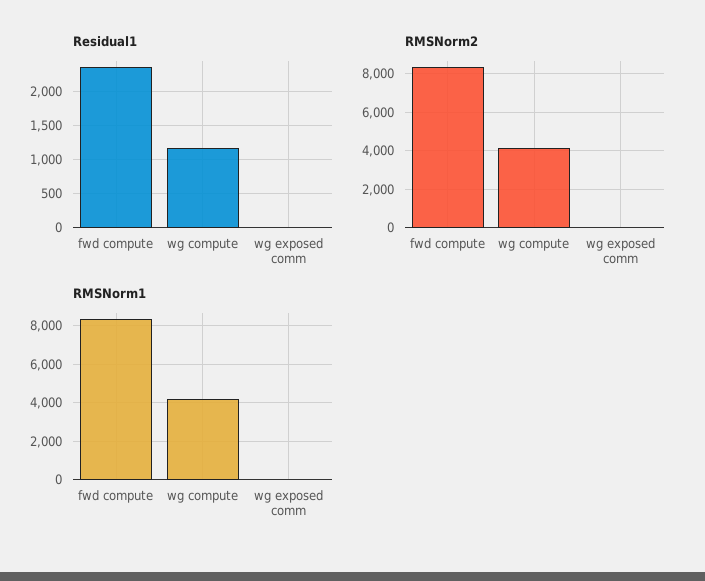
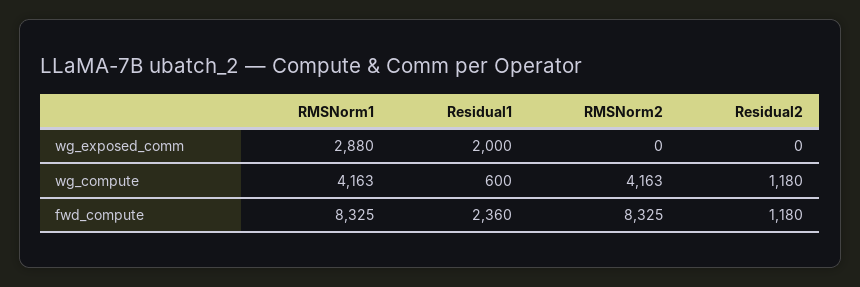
  {
    "Residual1": {
      "fwd compute": 2360,
-     "wg compute": 1200,
+     "wg compute": 600,
-     "wg exposed comm": 0
+     "wg exposed comm": 2000
    },
    "RMSNorm2": {
      "fwd compute": 8325,
      "wg compute": 4163,
      "wg exposed comm": 0
    },
    "RMSNorm1": {
      "fwd compute": 8325,
      "wg compute": 4163,
-     "wg exposed comm": 0
+     "wg exposed comm": 2880
-   }
+   },
+   "Residual2": {
+     "wg exposed comm": 0,
+     "wg compute": 1180,
+     "fwd compute": 1180
+   }
  }

